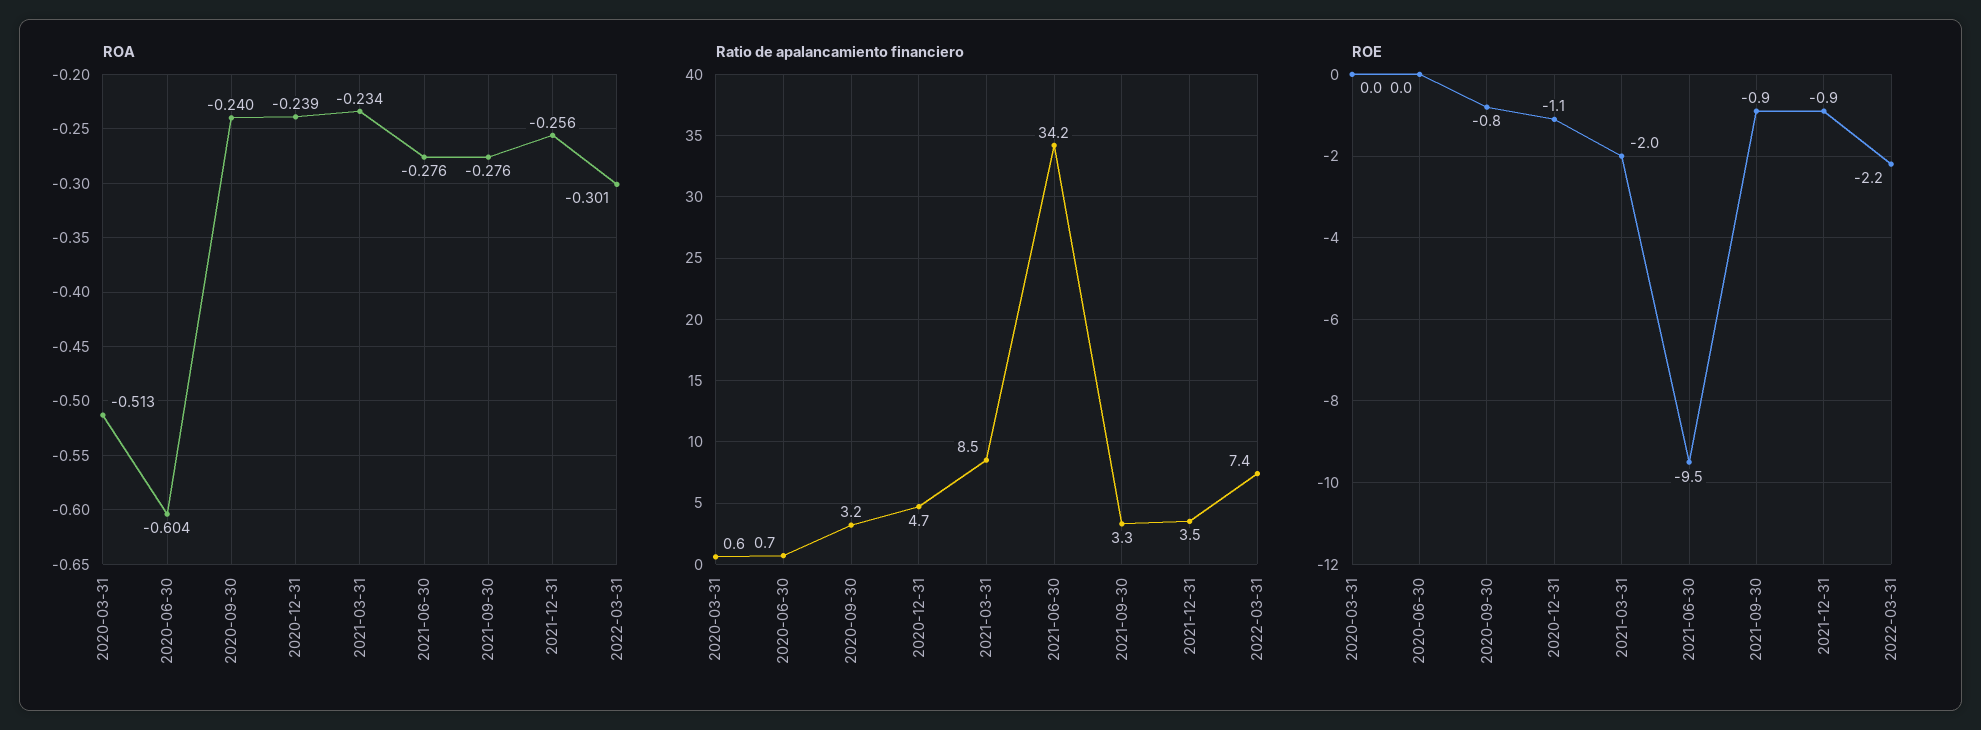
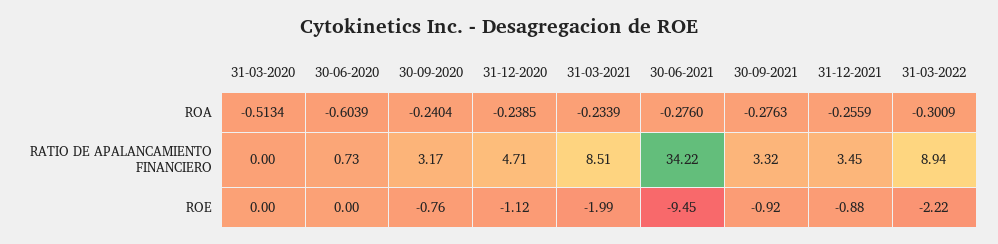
  {
    "ROA": {
      "2020-03-31": -0.5134,
      "2020-06-30": -0.6039,
      "2020-09-30": -0.2404,
      "2020-12-31": -0.2385,
      "2021-03-31": -0.2339,
      "2021-06-30": -0.276,
      "2021-09-30": -0.2763,
      "2021-12-31": -0.2559,
      "2022-03-31": -0.3009
    },
    "Ratio de apalancamiento financiero": {
-     "2020-03-31": 0.6,
+     "2020-03-31": 0,
      "2020-06-30": 0.73,
      "2020-09-30": 3.17,
      "2020-12-31": 4.71,
      "2021-03-31": 8.51,
      "2021-06-30": 34.22,
      "2021-09-30": 3.32,
      "2021-12-31": 3.45,
-     "2022-03-31": 7.4
+     "2022-03-31": 8.94
    },
    "ROE": {
      "2020-03-31": 0,
      "2020-06-30": 0,
      "2020-09-30": -0.76,
      "2020-12-31": -1.12,
      "2021-03-31": -1.99,
      "2021-06-30": -9.45,
      "2021-09-30": -0.92,
      "2021-12-31": -0.88,
      "2022-03-31": -2.22
    }
  }

